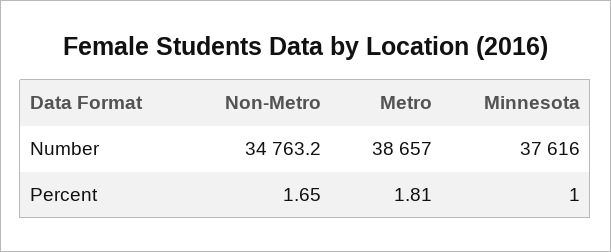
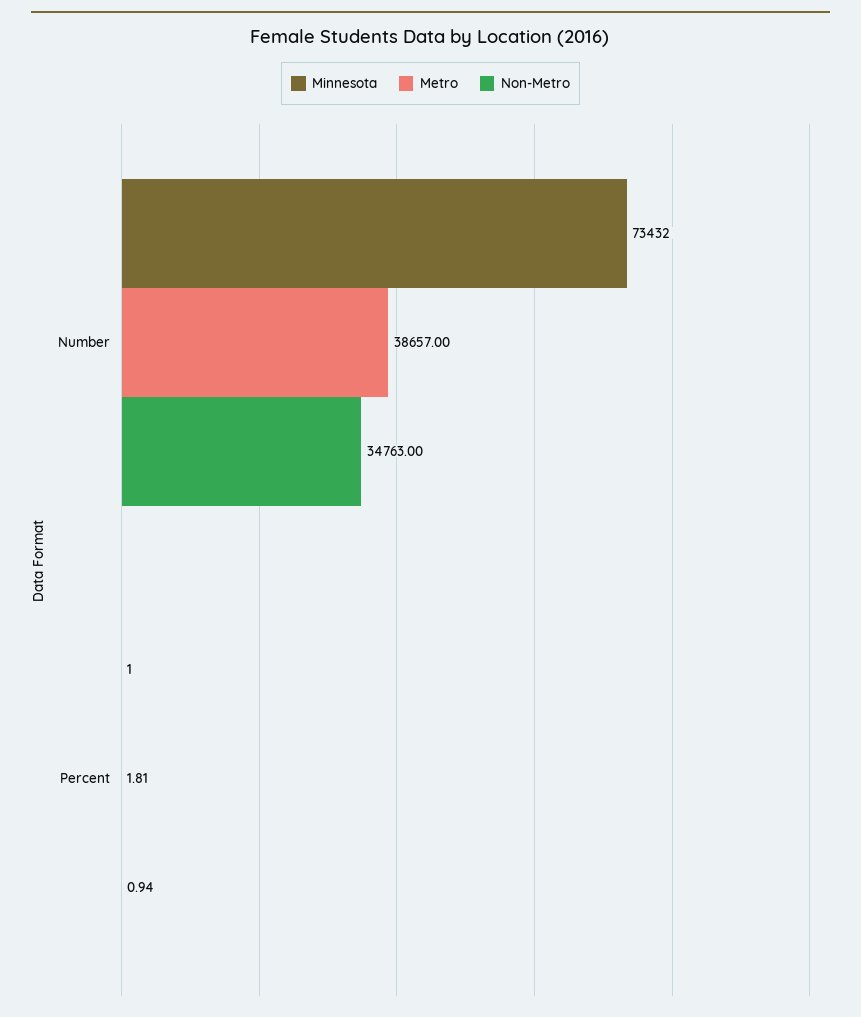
  {
    "Non-Metro": {
-     "Number": 34763.2,
+     "Number": 34763,
-     "Percent": 1.65
+     "Percent": 0.94
    },
    "Metro": {
      "Number": 38657,
      "Percent": 1.81
    },
    "Minnesota": {
-     "Number": 37616,
+     "Number": 73432,
      "Percent": 1
    }
  }

